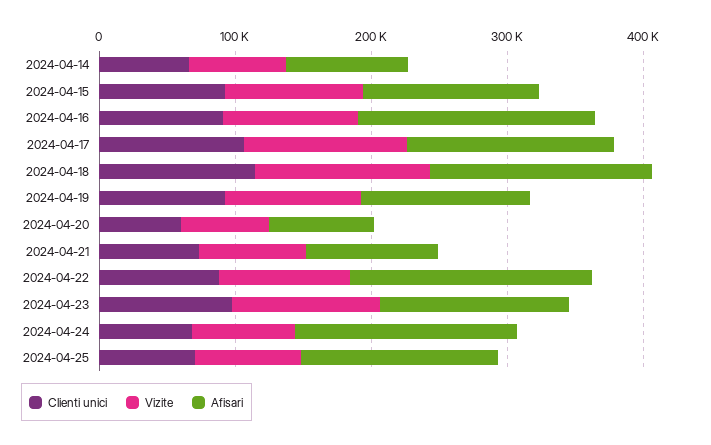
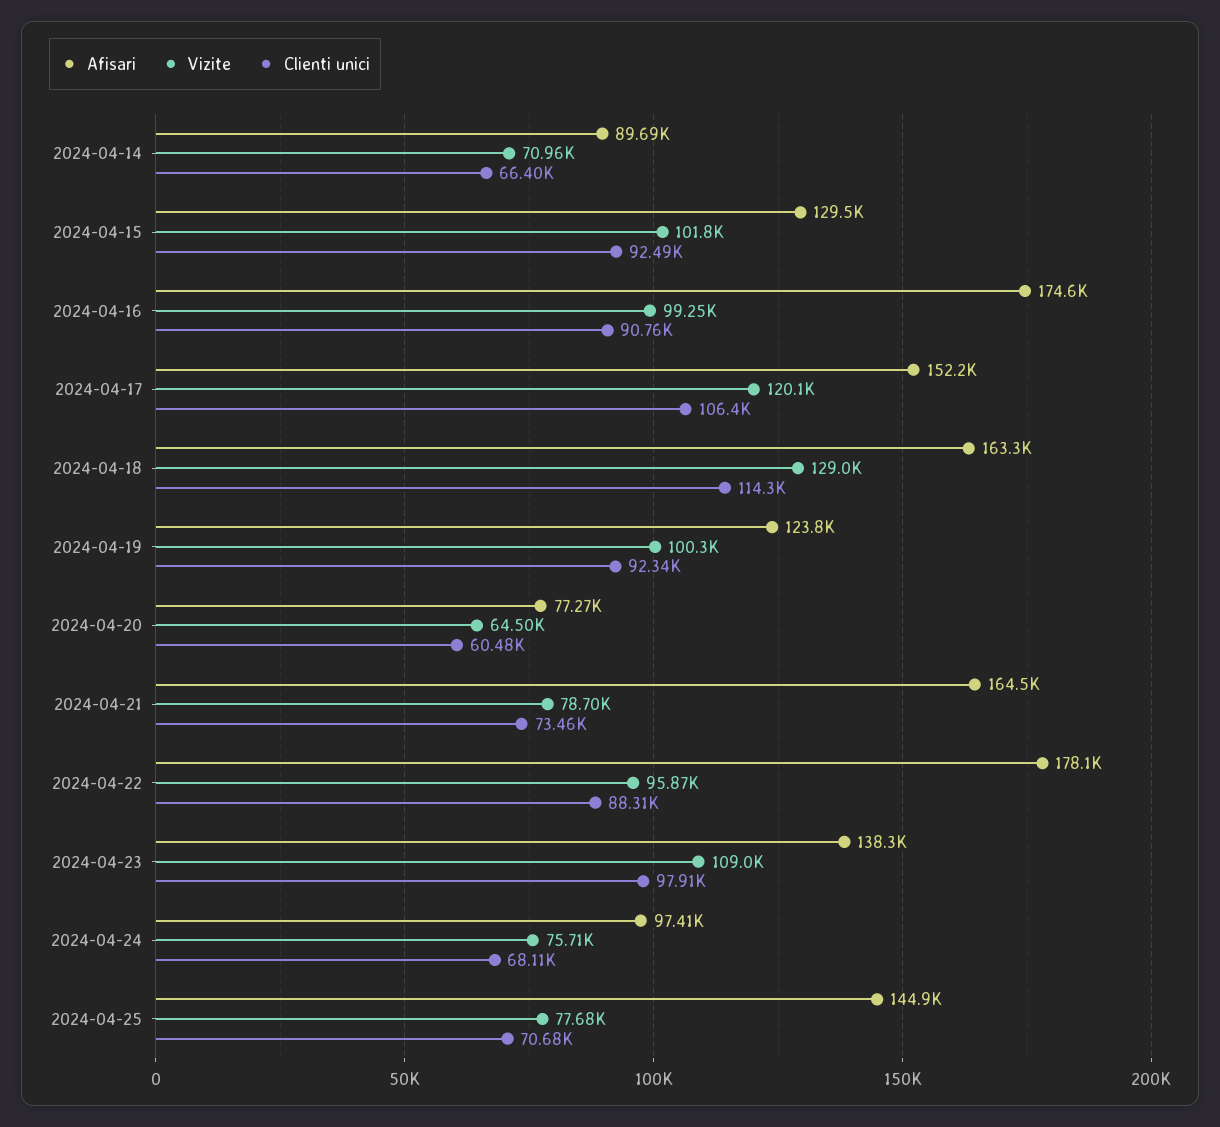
  {
    "Clienti unici": {
      "2024-04-14": 66400,
      "2024-04-15": 92490,
      "2024-04-16": 90760,
      "2024-04-17": 106400,
      "2024-04-18": 114300,
      "2024-04-19": 92340,
      "2024-04-20": 60480,
      "2024-04-21": 73460,
      "2024-04-22": 88310,
      "2024-04-23": 97910,
      "2024-04-24": 68110,
      "2024-04-25": 70680
    },
    "Vizite": {
      "2024-04-14": 70960,
      "2024-04-15": 101800,
      "2024-04-16": 99250,
      "2024-04-17": 120100,
      "2024-04-18": 129000,
      "2024-04-19": 100300,
      "2024-04-20": 64500,
      "2024-04-21": 78700,
      "2024-04-22": 95870,
      "2024-04-23": 109000,
      "2024-04-24": 75710,
      "2024-04-25": 77680
    },
    "Afisari": {
      "2024-04-14": 89690,
      "2024-04-15": 129500,
      "2024-04-16": 174600,
      "2024-04-17": 152200,
      "2024-04-18": 163300,
      "2024-04-19": 123800,
      "2024-04-20": 77270,
-     "2024-04-21": 100000,
+     "2024-04-21": 164500,
      "2024-04-22": 178100,
      "2024-04-23": 138300,
-     "2024-04-24": 160000,
+     "2024-04-24": 97410,
      "2024-04-25": 144900
    }
  }

